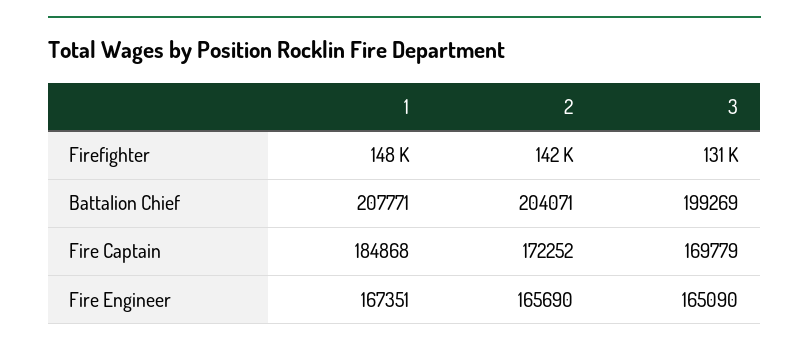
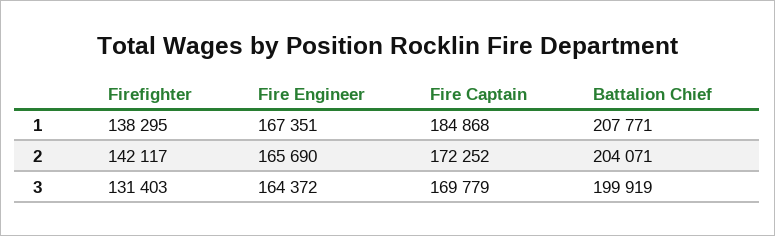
  {
    "1": {
-     "Firefighter": 148000,
+     "Firefighter": 138295,
      "Battalion Chief": 207771,
      "Fire Captain": 184868,
      "Fire Engineer": 167351
    },
    "2": {
      "Firefighter": 142117,
      "Battalion Chief": 204071,
      "Fire Captain": 172252,
      "Fire Engineer": 165690
    },
    "3": {
      "Firefighter": 131403,
-     "Battalion Chief": 199269,
+     "Battalion Chief": 199919,
      "Fire Captain": 169779,
-     "Fire Engineer": 165090
+     "Fire Engineer": 164372
    }
  }

